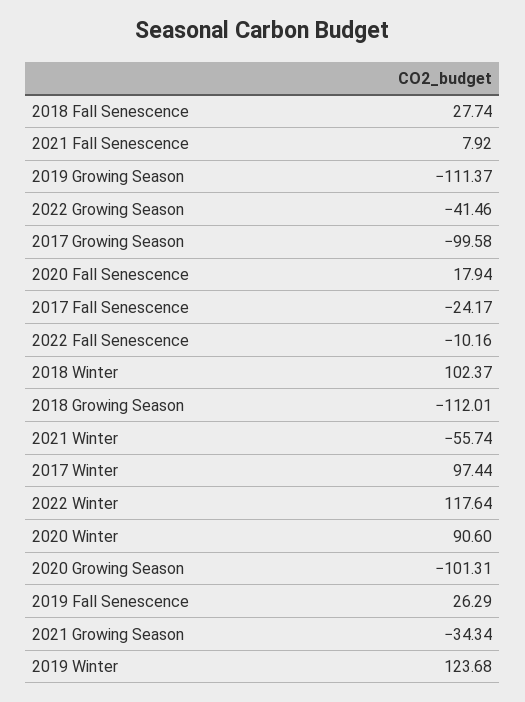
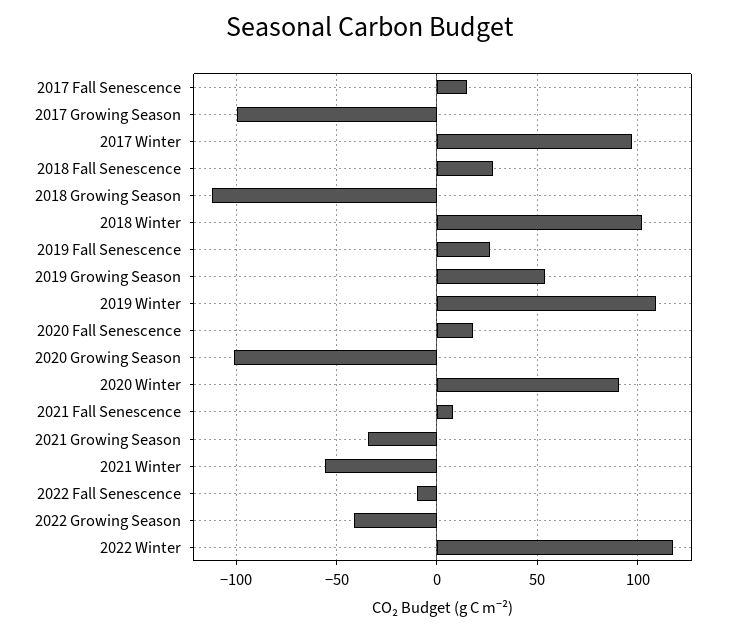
  {
    "2018 Fall Senescence": 27.74,
    "2021 Fall Senescence": 7.92,
-   "2019 Growing Season": -111.37,
+   "2019 Growing Season": 55,
    "2022 Growing Season": -41.46,
    "2017 Growing Season": -99.58,
    "2020 Fall Senescence": 17.94,
-   "2017 Fall Senescence": -24.17,
+   "2017 Fall Senescence": 15,
    "2022 Fall Senescence": -10.16,
    "2018 Winter": 102.37,
    "2018 Growing Season": -112.01,
    "2021 Winter": -55.74,
    "2017 Winter": 97.44,
    "2022 Winter": 117.64,
    "2020 Winter": 90.6,
    "2020 Growing Season": -101.31,
    "2019 Fall Senescence": 26.29,
    "2021 Growing Season": -34.34,
-   "2019 Winter": 123.68
+   "2019 Winter": 110
  }

